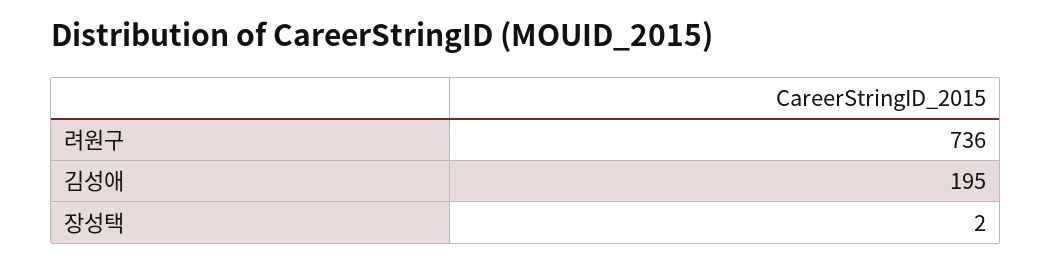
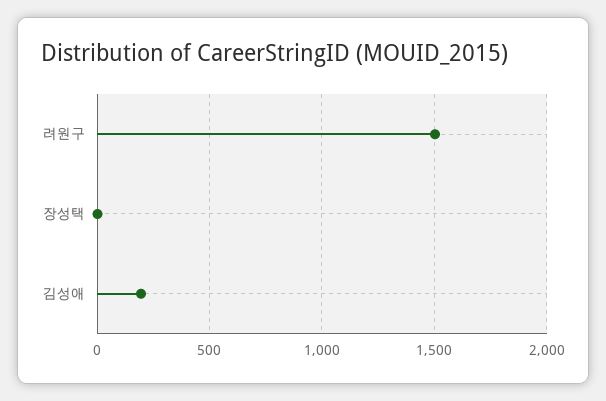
  {
-   "려원구": 736,
+   "려원구": 1500,
    "김성애": 195,
    "장성택": 2
  }

